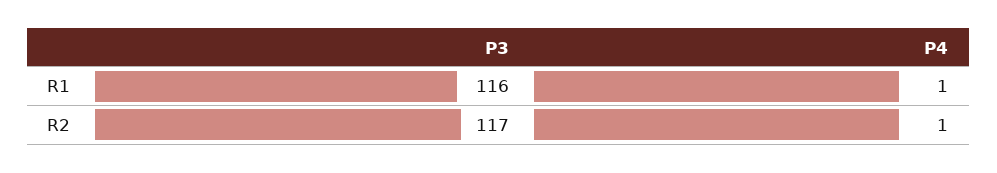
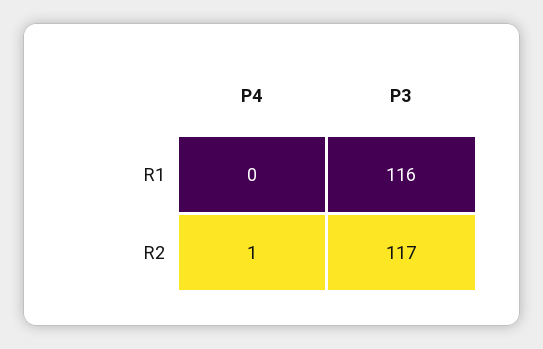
  {
    "P3": {
      "R1": 116,
      "R2": 117
    },
    "P4": {
-     "R1": 1,
+     "R1": 0,
      "R2": 1
    }
  }

